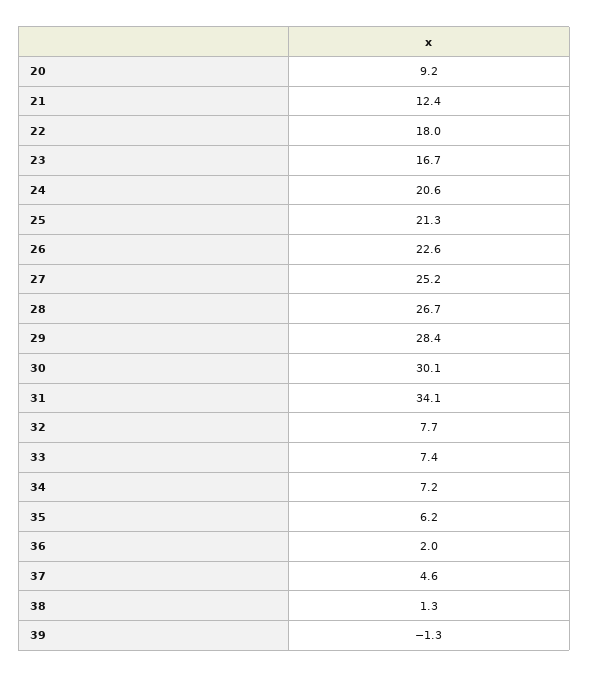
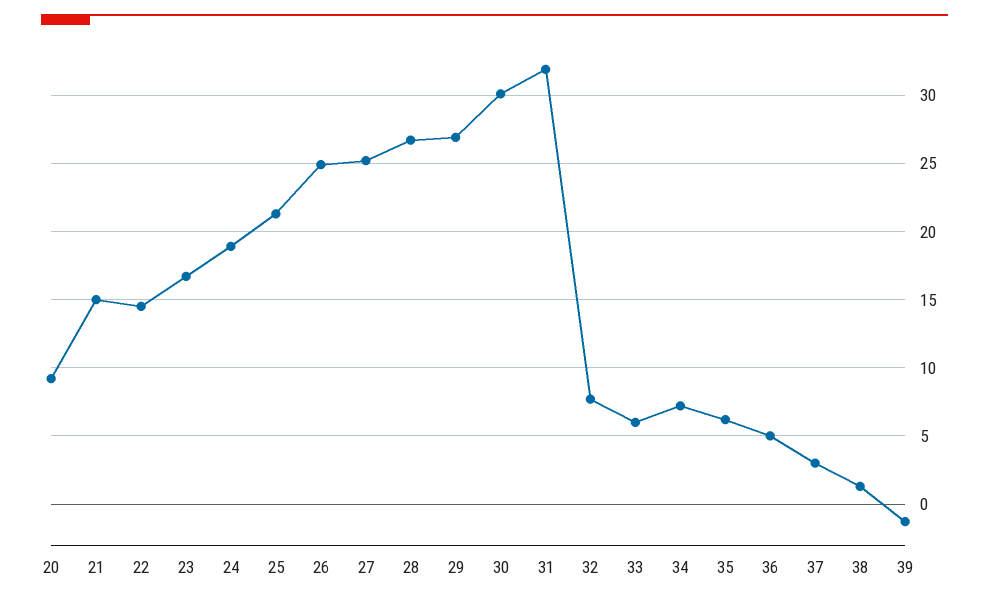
  {
    "20": 9.2,
-   "21": 12.4,
+   "21": 15,
-   "22": 18,
+   "22": 14.5,
    "23": 16.7,
-   "24": 20.6,
+   "24": 19,
    "25": 21.3,
-   "26": 22.6,
+   "26": 25,
    "27": 25.2,
    "28": 26.7,
-   "29": 28.4,
+   "29": 27,
    "30": 30.1,
-   "31": 34.1,
+   "31": 32,
    "32": 7.7,
-   "33": 7.4,
+   "33": 6,
    "34": 7.2,
    "35": 6.2,
-   "36": 2,
+   "36": 5,
-   "37": 4.6,
+   "37": 3,
    "38": 1.3,
    "39": -1.3
  }

